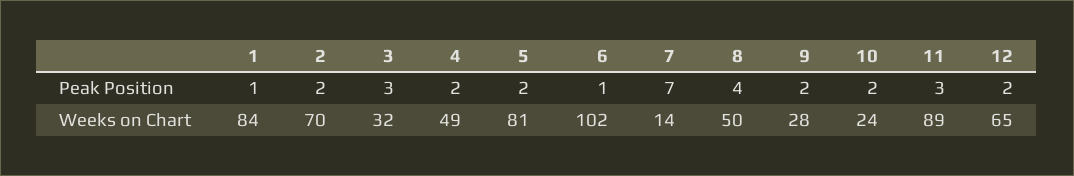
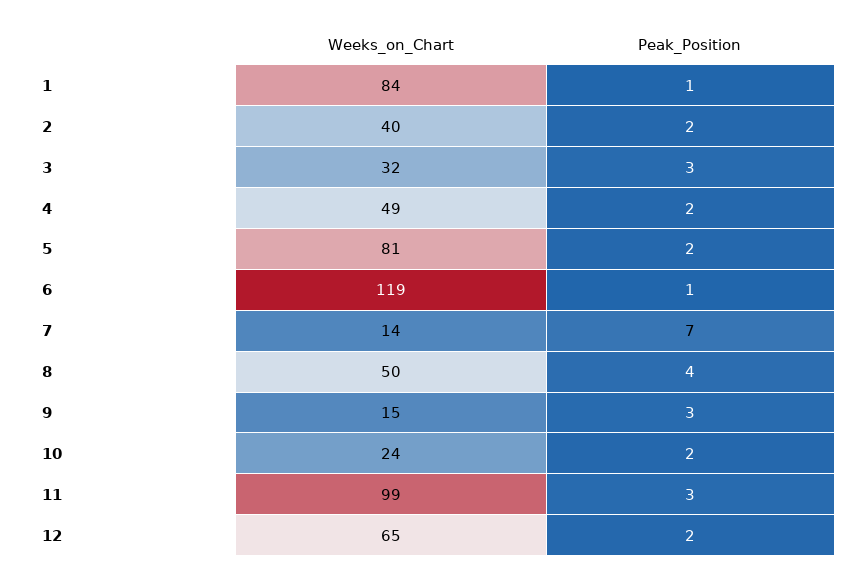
  {
    "1": {
      "Peak Position": 1,
      "Weeks on Chart": 84
    },
    "2": {
      "Peak Position": 2,
-     "Weeks on Chart": 70
+     "Weeks on Chart": 40
    },
    "3": {
      "Peak Position": 3,
      "Weeks on Chart": 32
    },
    "4": {
      "Peak Position": 2,
      "Weeks on Chart": 49
    },
    "5": {
      "Peak Position": 2,
      "Weeks on Chart": 81
    },
    "6": {
      "Peak Position": 1,
-     "Weeks on Chart": 102
+     "Weeks on Chart": 119
    },
    "7": {
      "Peak Position": 7,
      "Weeks on Chart": 14
    },
    "8": {
      "Peak Position": 4,
      "Weeks on Chart": 50
    },
    "9": {
-     "Peak Position": 2,
+     "Peak Position": 3,
-     "Weeks on Chart": 28
+     "Weeks on Chart": 15
    },
    "10": {
      "Peak Position": 2,
      "Weeks on Chart": 24
    },
    "11": {
      "Peak Position": 3,
-     "Weeks on Chart": 89
+     "Weeks on Chart": 99
    },
    "12": {
      "Peak Position": 2,
      "Weeks on Chart": 65
    }
  }

